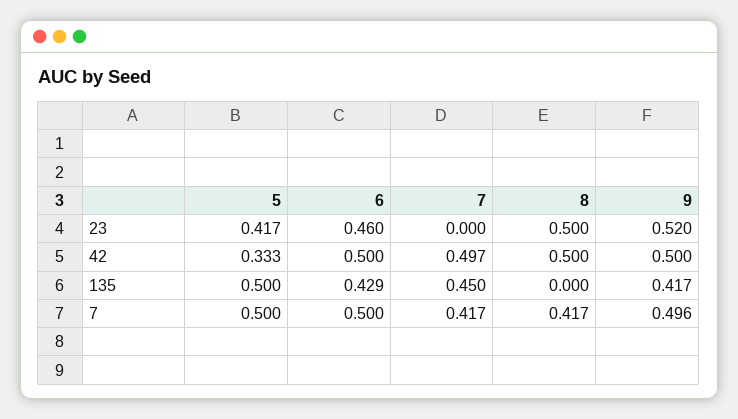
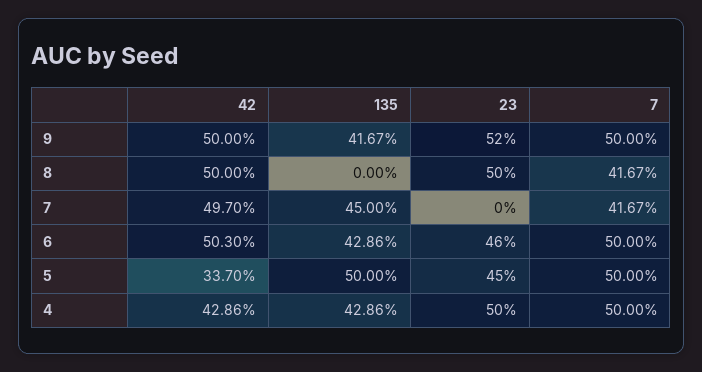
  {
    "5": {
-     "23": 0.417,
+     "23": 0.45,
-     "42": 0.333,
+     "42": 0.337,
      "135": 0.5,
      "7": 0.5
    },
    "6": {
      "23": 0.46,
-     "42": 0.5,
+     "42": 0.503,
      "135": 0.4286,
      "7": 0.5
    },
    "7": {
      "23": 0,
      "42": 0.497,
      "135": 0.45,
      "7": 0.4167
    },
    "8": {
      "23": 0.5,
      "42": 0.5,
      "135": 0,
      "7": 0.4167
    },
    "9": {
      "23": 0.52,
      "42": 0.5,
      "135": 0.4167,
-     "7": 0.496
+     "7": 0.5
-   }
+   },
+   "4": {
+     "42": 0.4286,
+     "135": 0.4286,
+     "23": 0.5,
+     "7": 0.5
+   }
  }

